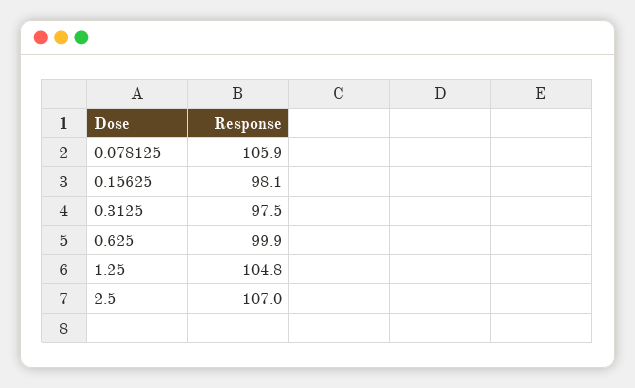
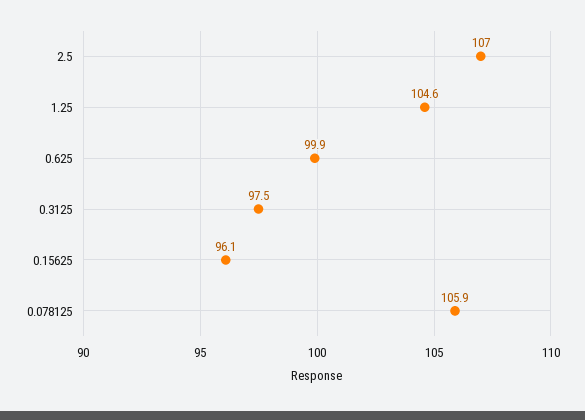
  {
    "0.078125": 105.9,
-   "0.15625": 98.1,
+   "0.15625": 96.1,
    "0.3125": 97.5,
    "0.625": 99.9,
-   "1.25": 104.8,
+   "1.25": 104.6,
    "2.5": 107
  }

